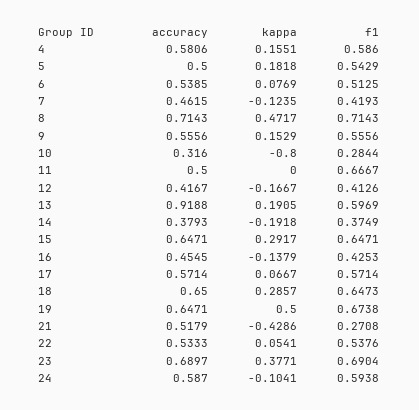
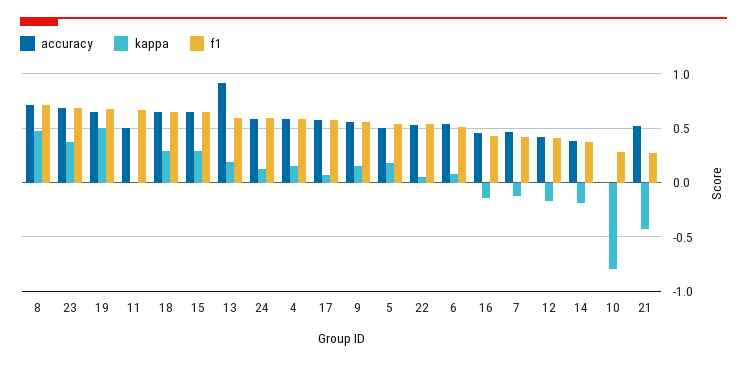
  {
    "accuracy": {
      "4": 0.5806,
      "5": 0.5,
      "6": 0.5385,
      "7": 0.4615,
      "8": 0.7143,
      "9": 0.5556,
-     "10": 0.316,
+     "10": 0,
      "11": 0.5,
      "12": 0.4167,
      "13": 0.9188,
      "14": 0.3793,
      "15": 0.6471,
      "16": 0.4545,
      "17": 0.5714,
      "18": 0.65,
      "19": 0.6471,
      "21": 0.5179,
      "22": 0.5333,
      "23": 0.6897,
      "24": 0.587
    },
    "kappa": {
      "4": 0.1551,
      "5": 0.1818,
      "6": 0.0769,
      "7": -0.1235,
      "8": 0.4717,
      "9": 0.1529,
      "10": -0.8,
      "11": 0,
      "12": -0.1667,
      "13": 0.1905,
      "14": -0.1918,
      "15": 0.2917,
      "16": -0.1379,
      "17": 0.0667,
      "18": 0.2857,
      "19": 0.5,
      "21": -0.4286,
      "22": 0.0541,
      "23": 0.3771,
-     "24": -0.1041
+     "24": 0.1
    },
    "f1": {
      "4": 0.586,
      "5": 0.5429,
      "6": 0.5125,
      "7": 0.4193,
      "8": 0.7143,
      "9": 0.5556,
      "10": 0.2844,
      "11": 0.6667,
      "12": 0.4126,
      "13": 0.5969,
      "14": 0.3749,
      "15": 0.6471,
      "16": 0.4253,
      "17": 0.5714,
      "18": 0.6473,
      "19": 0.6738,
      "21": 0.2708,
      "22": 0.5376,
      "23": 0.6904,
      "24": 0.5938
    }
  }

